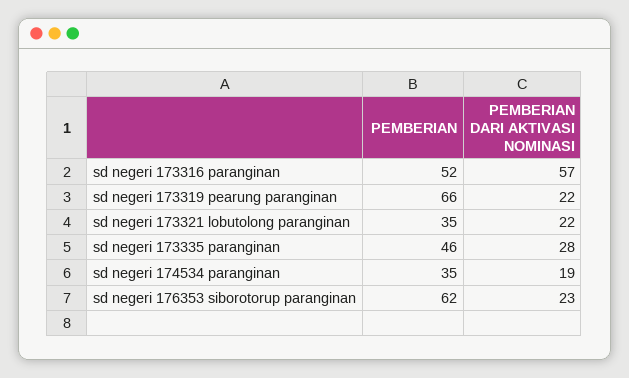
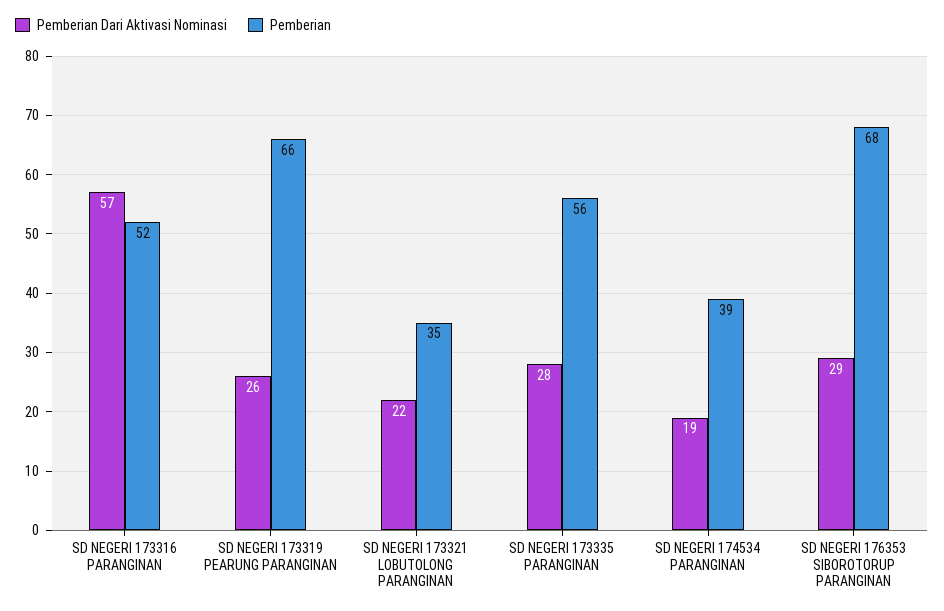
  {
    "PEMBERIAN": {
      "sd negeri 173316 paranginan": 52,
      "sd negeri 173319 pearung paranginan": 66,
      "sd negeri 173321 lobutolong paranginan": 35,
-     "sd negeri 173335 paranginan": 46,
+     "sd negeri 173335 paranginan": 56,
-     "sd negeri 174534 paranginan": 35,
+     "sd negeri 174534 paranginan": 39,
-     "sd negeri 176353 siborotorup paranginan": 62
+     "sd negeri 176353 siborotorup paranginan": 68
    },
    "PEMBERIAN DARI AKTIVASI NOMINASI": {
      "sd negeri 173316 paranginan": 57,
-     "sd negeri 173319 pearung paranginan": 22,
+     "sd negeri 173319 pearung paranginan": 26,
      "sd negeri 173321 lobutolong paranginan": 22,
      "sd negeri 173335 paranginan": 28,
      "sd negeri 174534 paranginan": 19,
-     "sd negeri 176353 siborotorup paranginan": 23
+     "sd negeri 176353 siborotorup paranginan": 29
    }
  }

